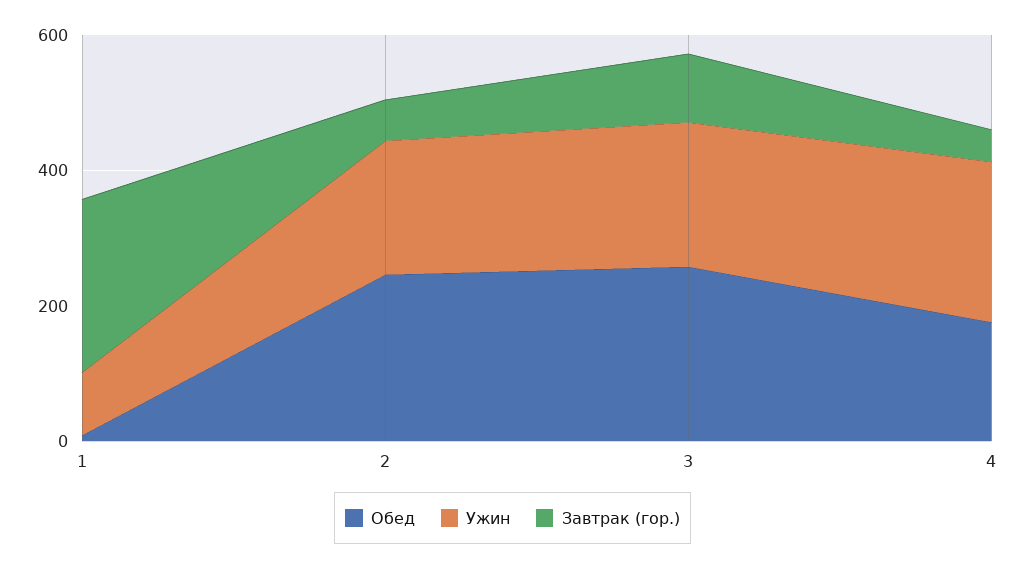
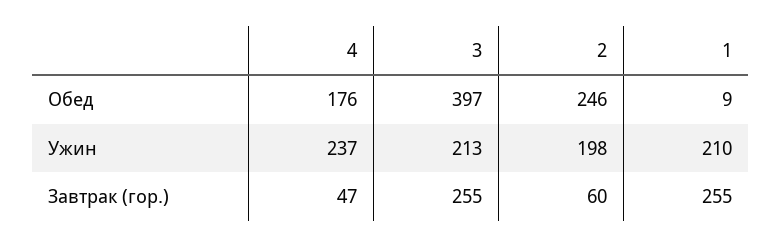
  {
    "Обед": {
      "1": 9,
      "2": 246,
-     "3": 250,
+     "3": 397,
      "4": 176
    },
    "Ужин": {
-     "1": 100,
+     "1": 210,
      "2": 198,
      "3": 213,
      "4": 237
    },
    "Завтрак (гор.)": {
      "1": 255,
      "2": 60,
-     "3": 100,
+     "3": 255,
      "4": 47
    }
  }

